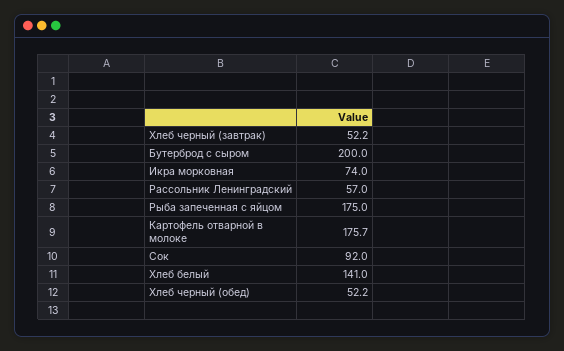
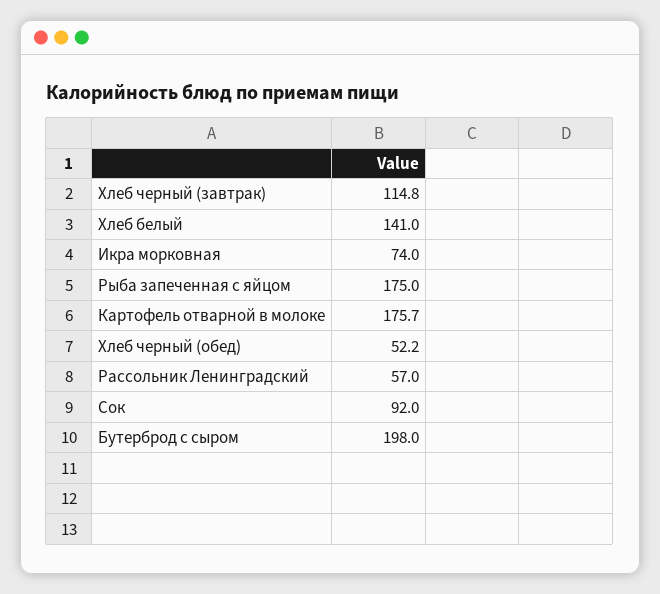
  {
-   "Хлеб черный (завтрак)": 52.2,
+   "Хлеб черный (завтрак)": 114.8,
-   "Бутерброд с сыром": 200,
+   "Бутерброд с сыром": 198,
    "Икра морковная": 74,
    "Рассольник Ленинградский": 57,
    "Рыба запеченная с яйцом": 175,
    "Картофель отварной в молоке": 175.7,
    "Сок": 92,
    "Хлеб белый": 141,
    "Хлеб черный (обед)": 52.2
  }

